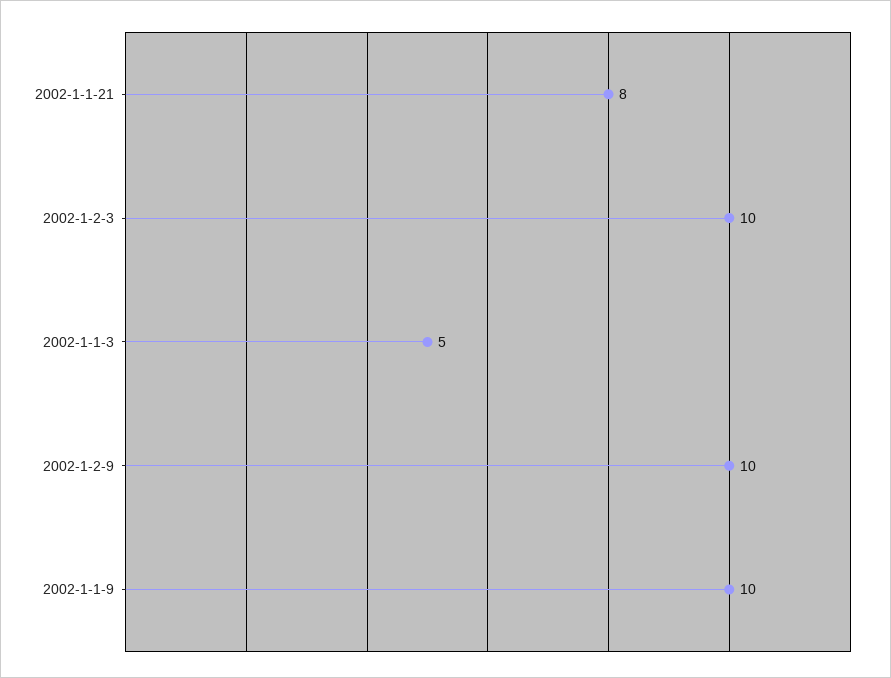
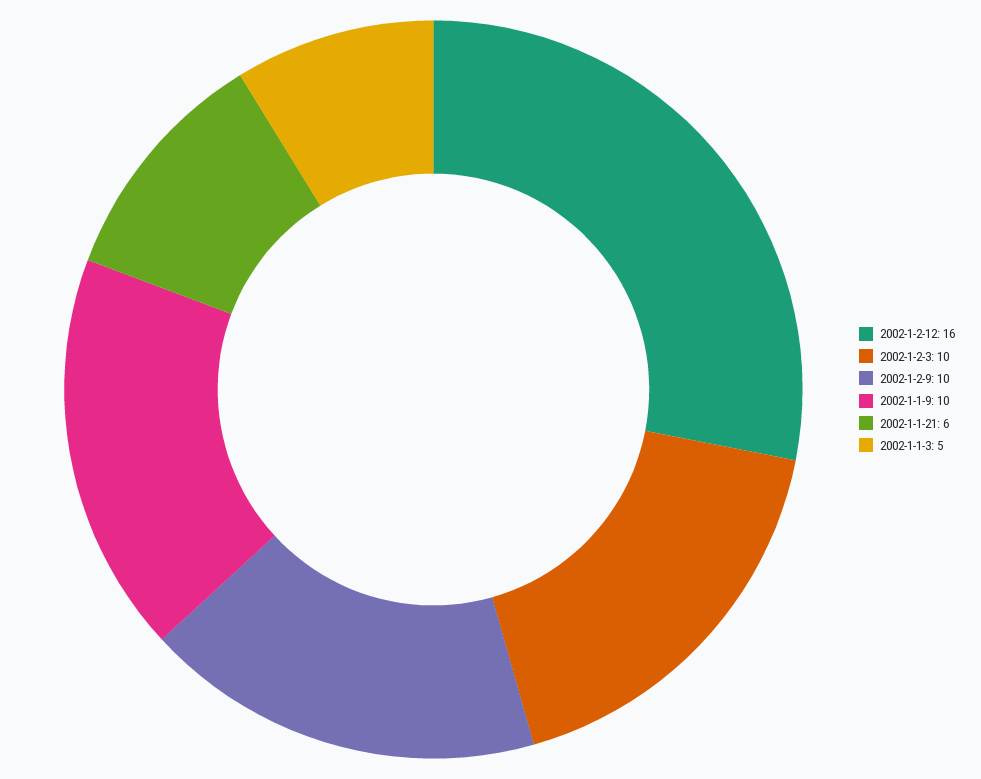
  {
-   "2002-1-1-21": 8,
+   "2002-1-1-21": 6,
    "2002-1-2-3": 10,
    "2002-1-1-3": 5,
    "2002-1-2-9": 10,
-   "2002-1-1-9": 10
+   "2002-1-1-9": 10,
+   "2002-1-2-12": 16
  }

